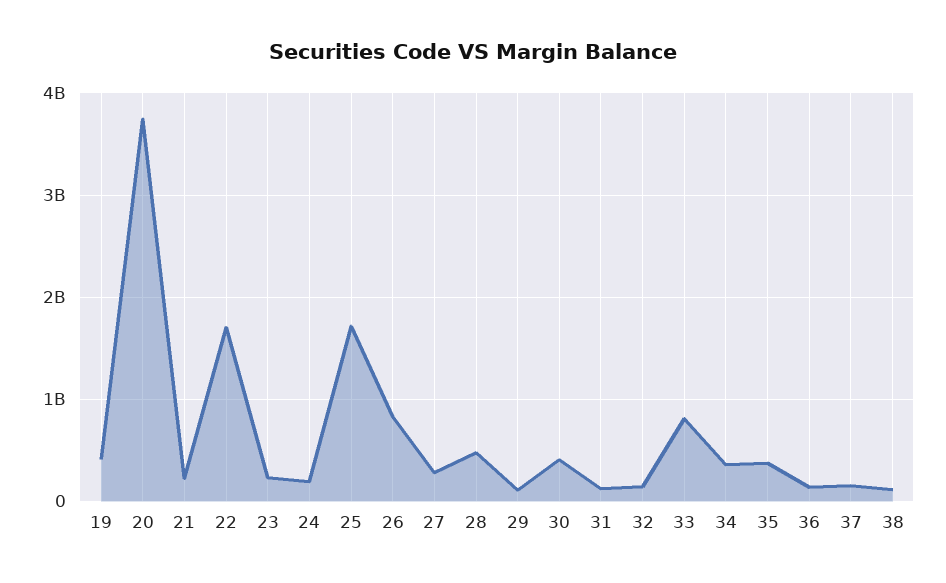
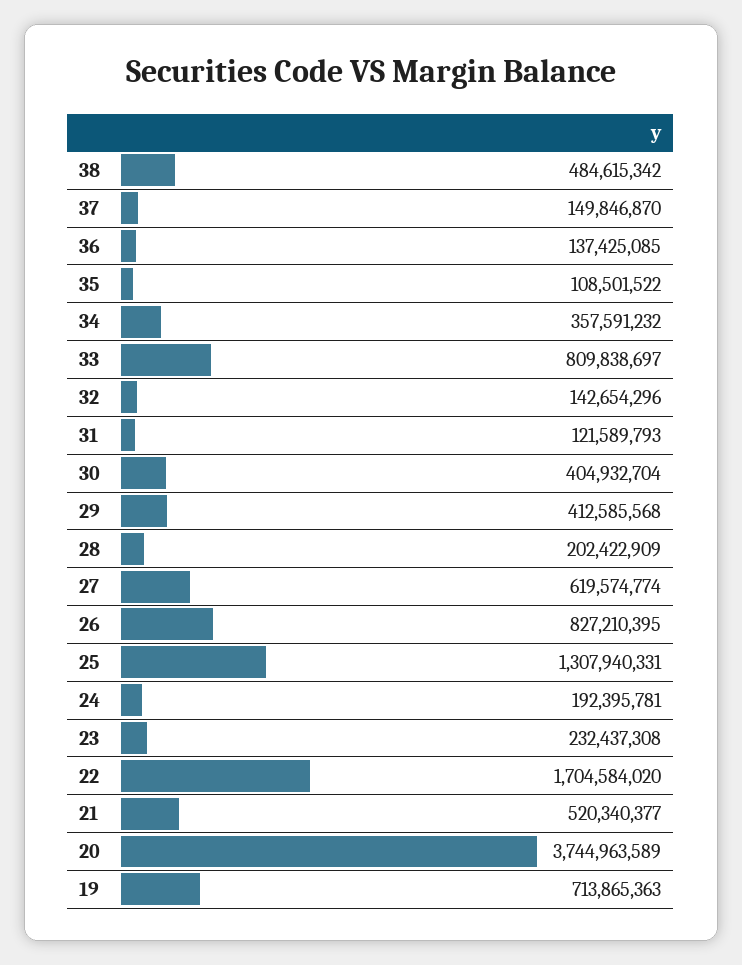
  {
-   "19": 400000000,
+   "19": 713865363,
    "20": 3744963589,
-   "21": 200000000,
+   "21": 520340377,
    "22": 1704584020,
    "23": 232437308,
    "24": 192395781,
-   "25": 1700000000,
+   "25": 1307940331,
    "26": 827210395,
-   "27": 300000000,
+   "27": 619574774,
-   "28": 500000000,
+   "28": 202422909,
-   "29": 100000000,
+   "29": 412585568,
    "30": 404932704,
    "31": 121589793,
    "32": 142654296,
    "33": 809838697,
    "34": 357591232,
-   "35": 400000000,
+   "35": 108501522,
    "36": 137425085,
    "37": 149846870,
-   "38": 100000000
+   "38": 484615342
  }

